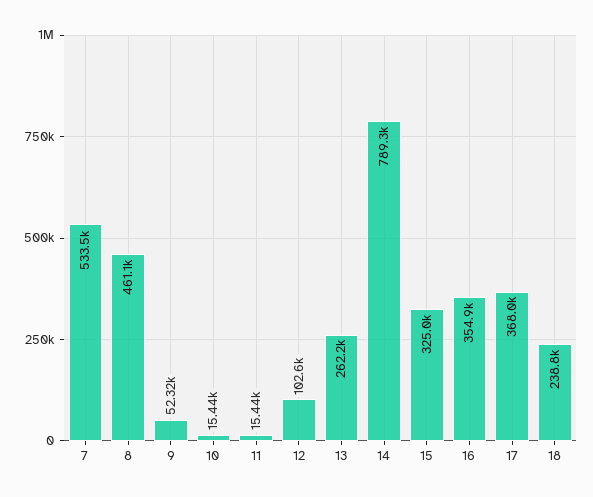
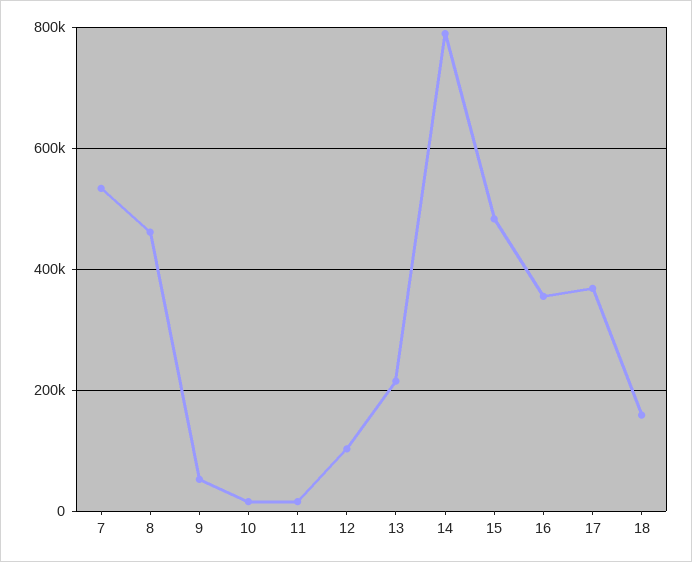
  {
    "7": 533500,
    "8": 461100,
    "9": 52320,
    "10": 15440,
    "11": 15440,
    "12": 102600,
-   "13": 262200,
+   "13": 220000,
    "14": 789300,
-   "15": 325000,
+   "15": 480000,
    "16": 354900,
    "17": 368000,
-   "18": 238800
+   "18": 160000
  }

